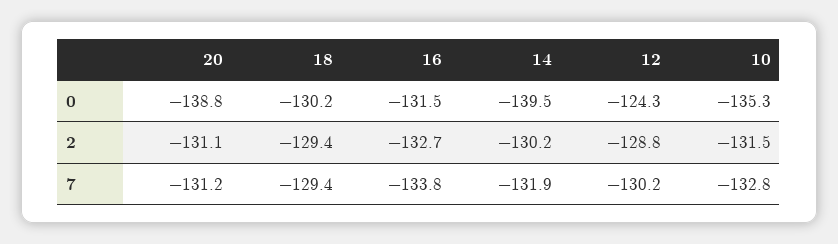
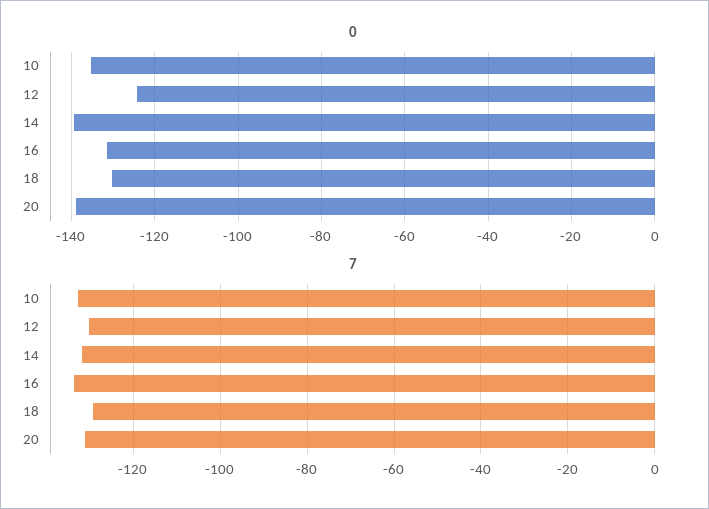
  {
    "0": {
      "20": -138.8,
      "18": -130.2,
      "16": -131.5,
      "14": -139.5,
      "12": -124.3,
      "10": -135.3
    },
-   "2": {
-     "20": -131.1,
-     "18": -129.4,
-     "16": -132.7,
-     "14": -130.2,
-     "12": -128.8,
-     "10": -131.5
-   },
    "7": {
      "20": -131.2,
      "18": -129.4,
      "16": -133.8,
      "14": -131.9,
      "12": -130.2,
      "10": -132.8
    }
  }

